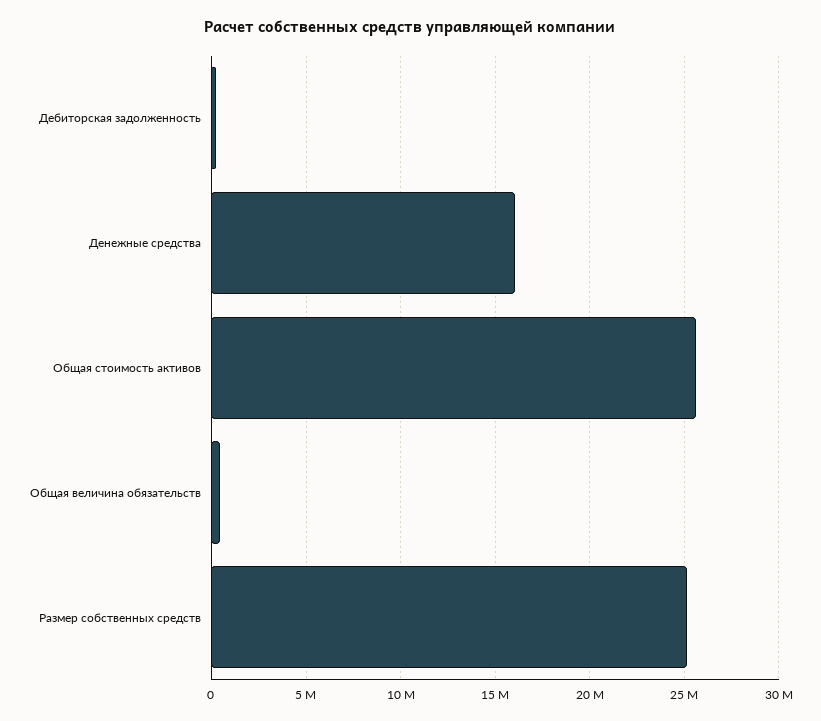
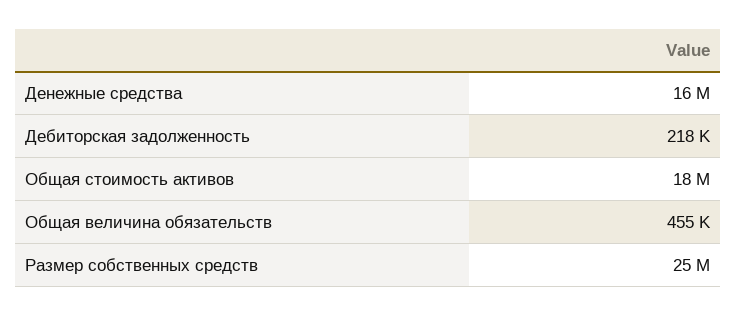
  {
    "Дебиторская задолженность": 218000,
    "Денежные средства": 16000000,
-   "Общая стоимость активов": 25500000,
+   "Общая стоимость активов": 18000000,
    "Общая величина обязательств": 455000,
    "Размер собственных средств": 25000000
  }

